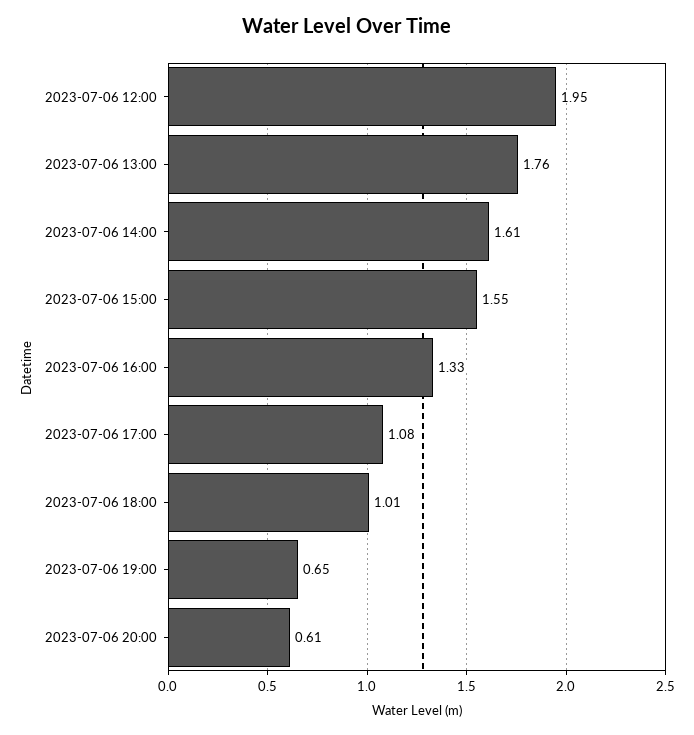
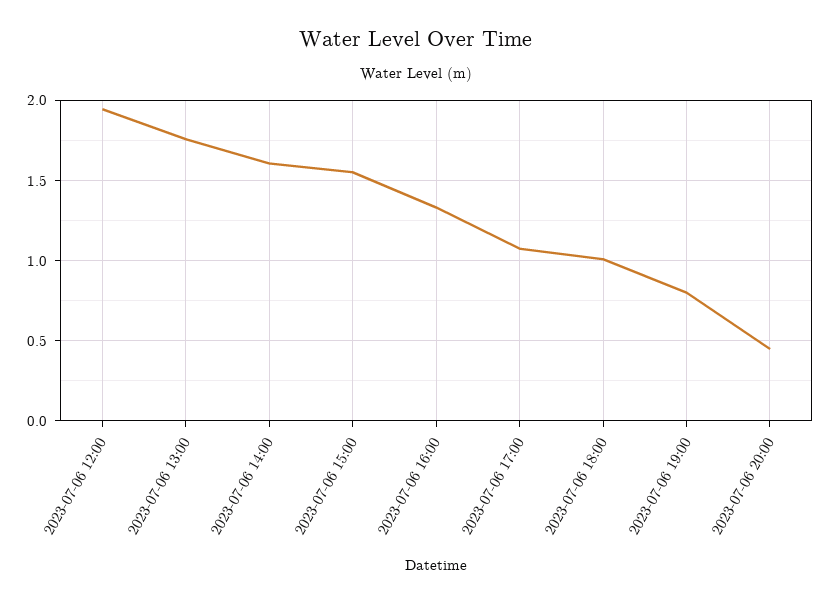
  {
    "2023-07-06 12:00": 1.95,
    "2023-07-06 13:00": 1.76,
    "2023-07-06 14:00": 1.61,
    "2023-07-06 15:00": 1.55,
    "2023-07-06 16:00": 1.33,
    "2023-07-06 17:00": 1.08,
    "2023-07-06 18:00": 1.01,
-   "2023-07-06 19:00": 0.65,
+   "2023-07-06 19:00": 0.8,
-   "2023-07-06 20:00": 0.61
+   "2023-07-06 20:00": 0.45
  }

